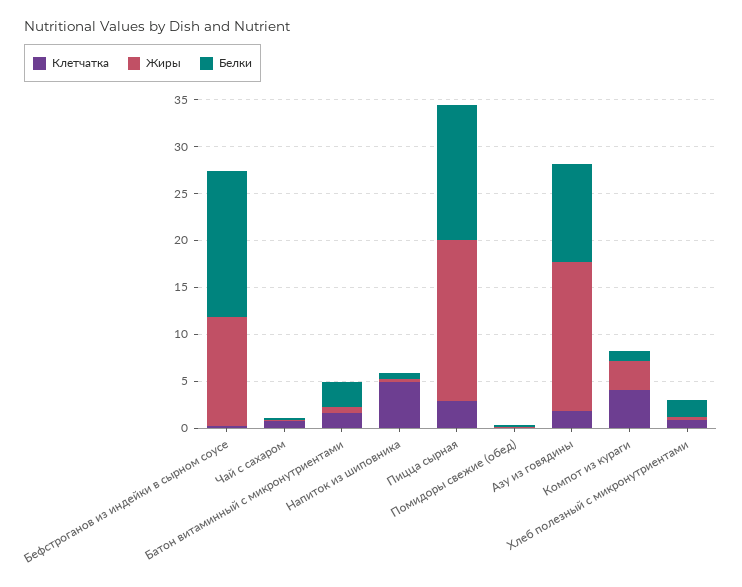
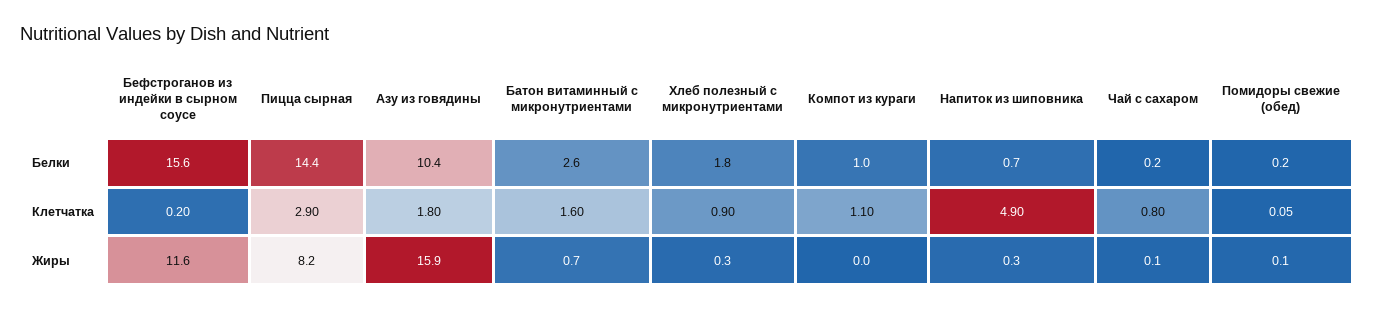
  {
    "Клетчатка": {
      "Бефстроганов из индейки в сырном соусе": 0.2,
      "Чай с сахаром": 0.8,
      "Батон витаминный с микронутриентами": 1.6,
      "Напиток из шиповника": 4.9,
      "Пицца сырная": 2.9,
      "Помидоры свежие (обед)": 0.05,
      "Азу из говядины": 1.8,
-     "Компот из кураги": 4,
+     "Компот из кураги": 1.1,
      "Хлеб полезный с микронутриентами": 0.9
    },
    "Жиры": {
      "Бефстроганов из индейки в сырном соусе": 11.6,
      "Чай с сахаром": 0.1,
      "Батон витаминный с микронутриентами": 0.7,
      "Напиток из шиповника": 0.3,
-     "Пицца сырная": 17,
+     "Пицца сырная": 8.2,
      "Помидоры свежие (обед)": 0.1,
      "Азу из говядины": 15.9,
-     "Компот из кураги": 3,
+     "Компот из кураги": 0,
      "Хлеб полезный с микронутриентами": 0.3
    },
    "Белки": {
      "Бефстроганов из индейки в сырном соусе": 15.6,
      "Чай с сахаром": 0.2,
      "Батон витаминный с микронутриентами": 2.6,
      "Напиток из шиповника": 0.7,
      "Пицца сырная": 14.4,
      "Помидоры свежие (обед)": 0.2,
      "Азу из говядины": 10.4,
      "Компот из кураги": 1,
      "Хлеб полезный с микронутриентами": 1.8
    }
  }

